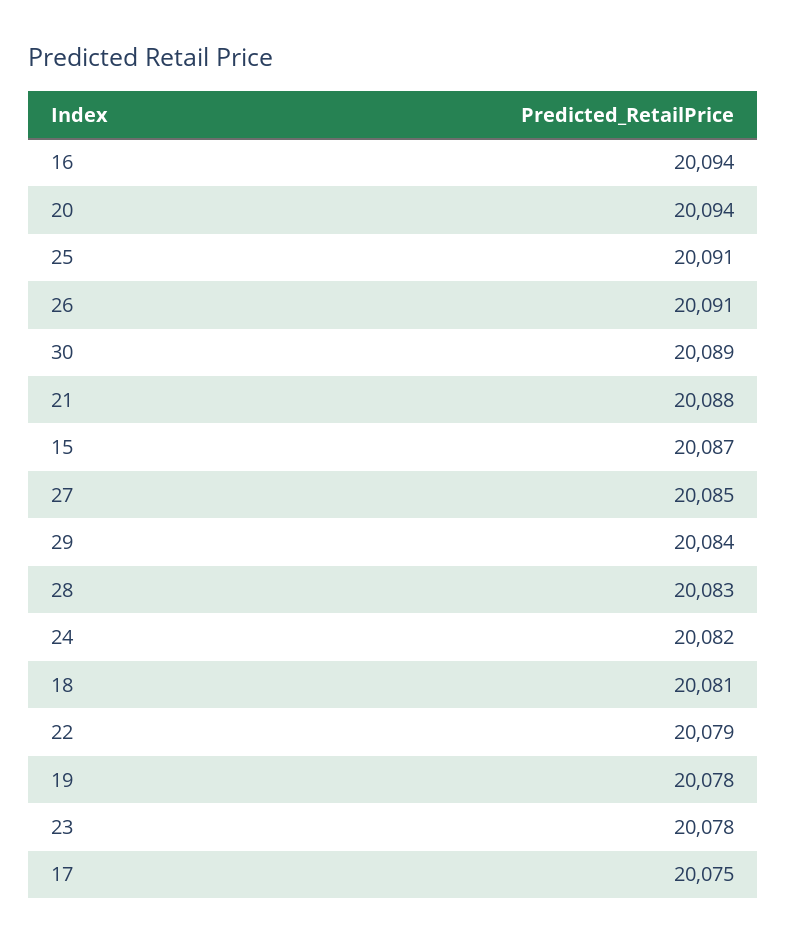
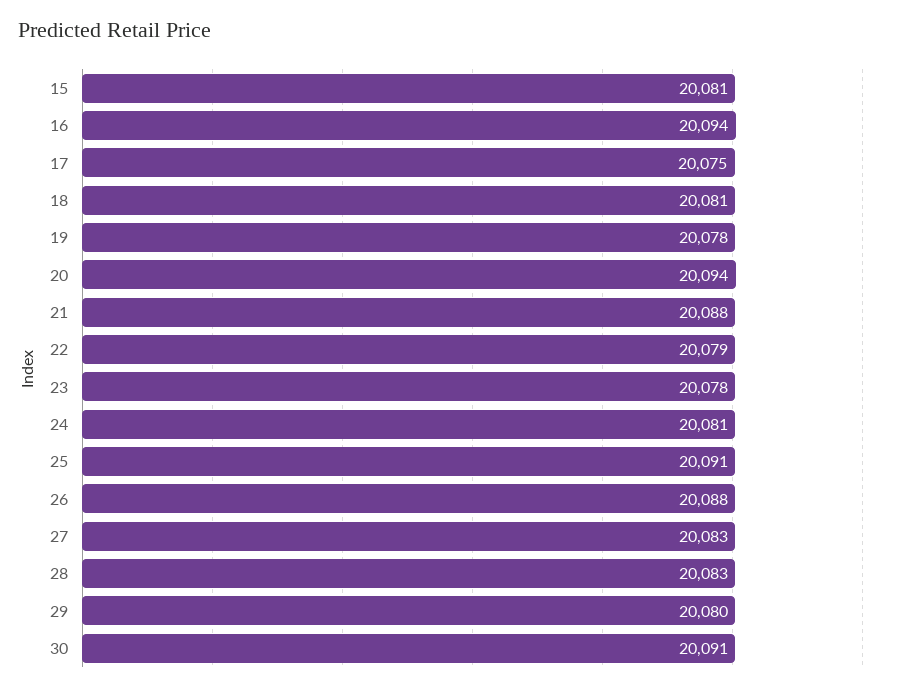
  {
    "16": 20094,
    "20": 20094,
    "25": 20091,
-   "26": 20091,
+   "26": 20088,
-   "30": 20089,
+   "30": 20091,
    "21": 20088,
-   "15": 20087,
+   "15": 20081,
-   "27": 20085,
+   "27": 20083,
-   "29": 20084,
+   "29": 20080,
    "28": 20083,
-   "24": 20082,
+   "24": 20081,
    "18": 20081,
    "22": 20079,
    "19": 20078,
    "23": 20078,
    "17": 20075
  }

